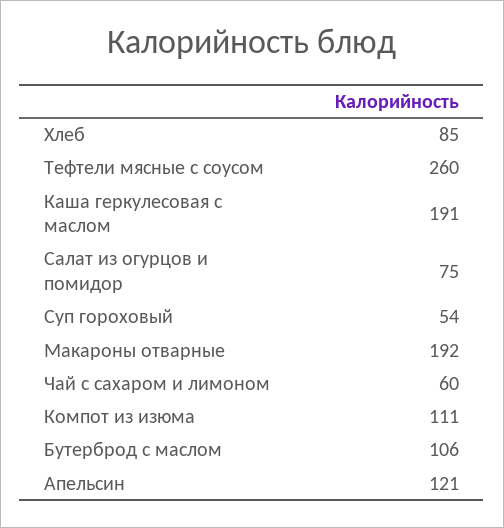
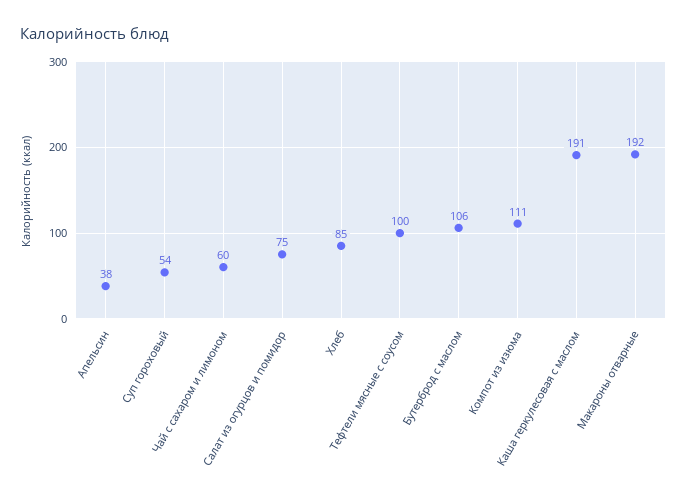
  {
    "Хлеб": 85,
-   "Тефтели мясные с соусом": 260,
+   "Тефтели мясные с соусом": 100,
    "Каша геркулесовая с маслом": 191,
    "Салат из огурцов и помидор": 75,
    "Суп гороховый": 54,
    "Макароны отварные": 192,
    "Чай с сахаром и лимоном": 60,
    "Компот из изюма": 111,
    "Бутерброд с маслом": 106,
-   "Апельсин": 121
+   "Апельсин": 38
  }

